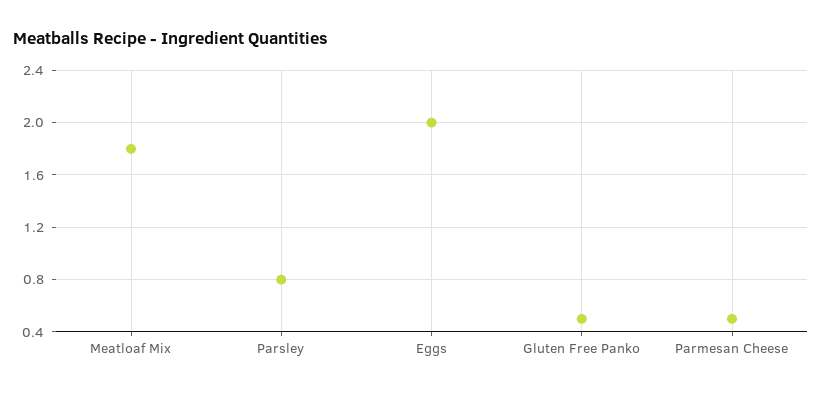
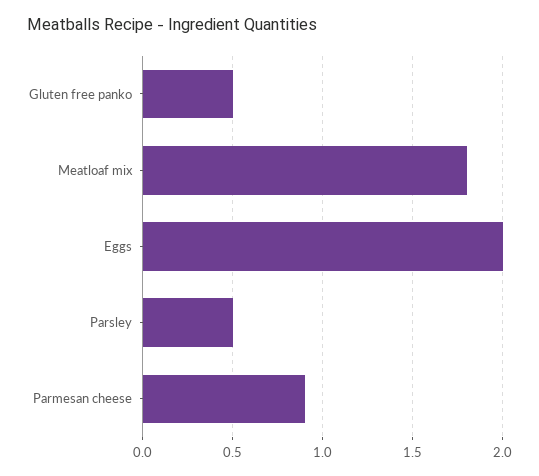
  {
    "Meatloaf Mix": 1.8,
-   "Parsley": 0.8,
+   "Parsley": 0.5,
    "Eggs": 2,
    "Gluten Free Panko": 0.5,
-   "Parmesan Cheese": 0.5
+   "Parmesan Cheese": 0.9
  }

